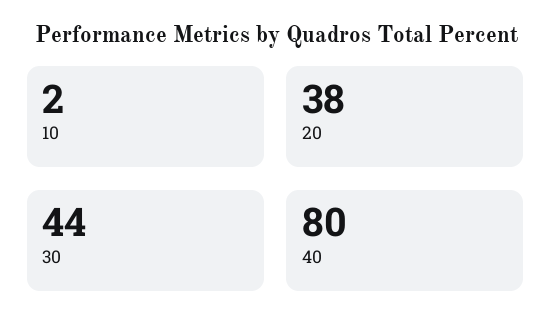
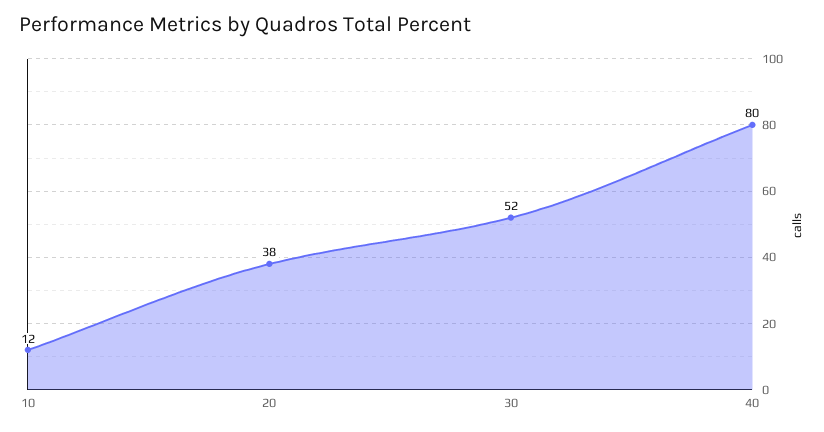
  {
-   "10": 2,
+   "10": 12,
    "20": 38,
-   "30": 44,
+   "30": 52,
    "40": 80
  }

